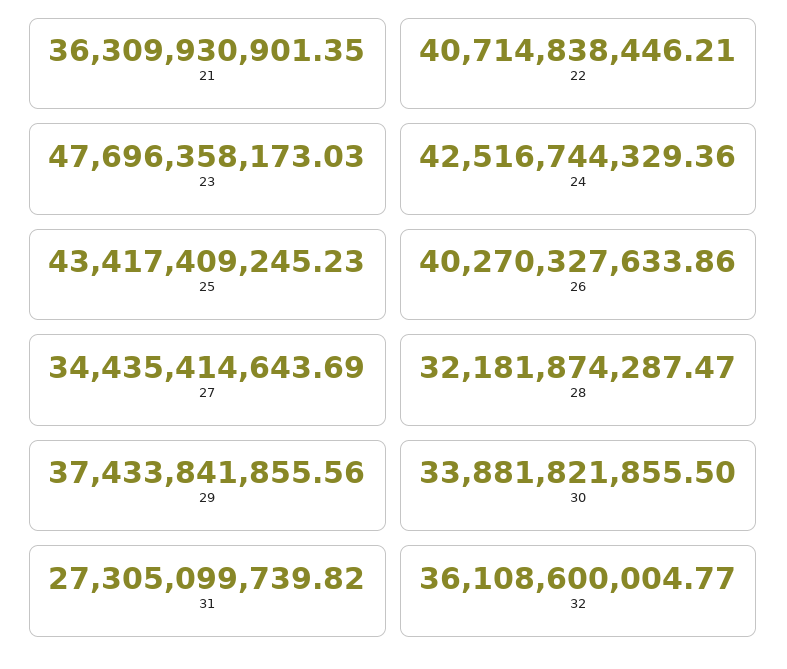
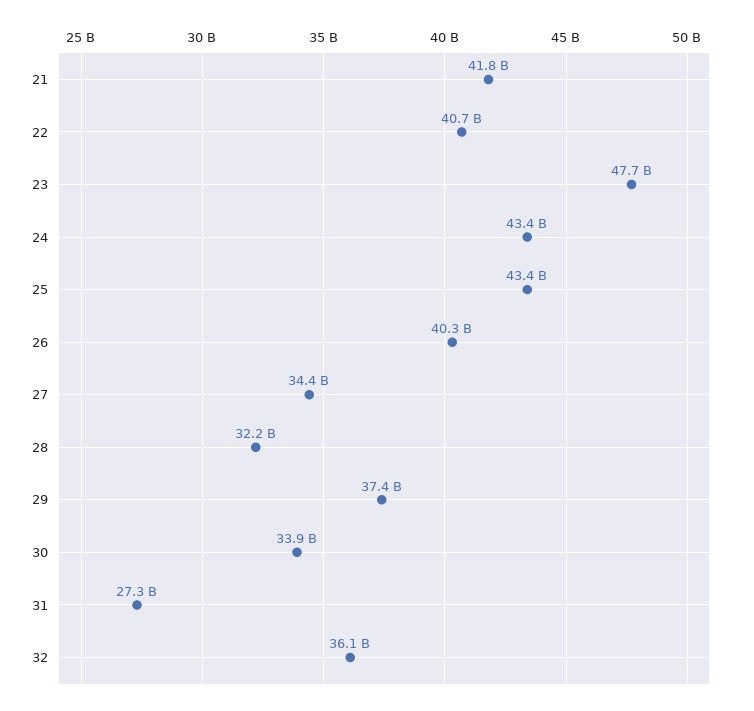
  {
-   "21": 36309930901.35,
+   "21": 41800000000,
    "22": 40714838446.21,
    "23": 47696358173.03,
-   "24": 42516744329.36,
+   "24": 43400000000,
    "25": 43417409245.23,
    "26": 40270327633.86,
    "27": 34435414643.69,
    "28": 32181874287.47,
    "29": 37433841855.56,
    "30": 33881821855.5,
    "31": 27305099739.82,
    "32": 36108600004.77
  }

